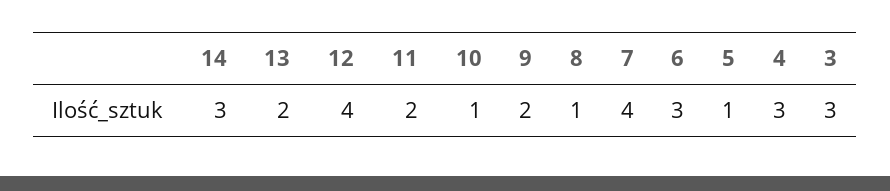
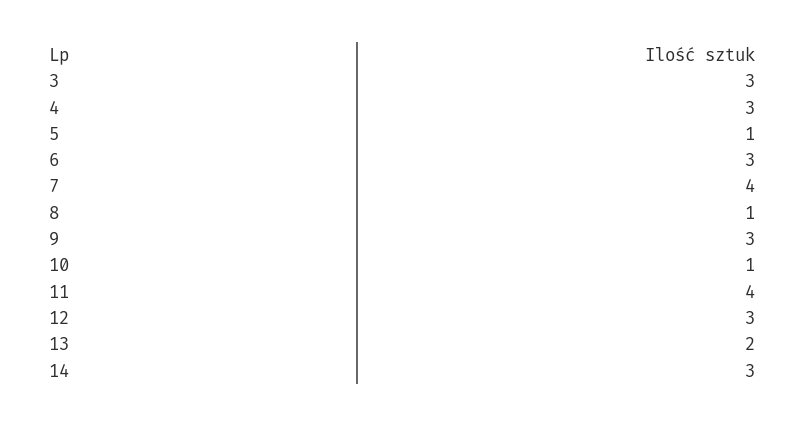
  {
    "14": 3,
    "13": 2,
-   "12": 4,
+   "12": 3,
-   "11": 2,
+   "11": 4,
    "10": 1,
-   "9": 2,
+   "9": 3,
    "8": 1,
    "7": 4,
    "6": 3,
    "5": 1,
    "4": 3,
    "3": 3
  }

